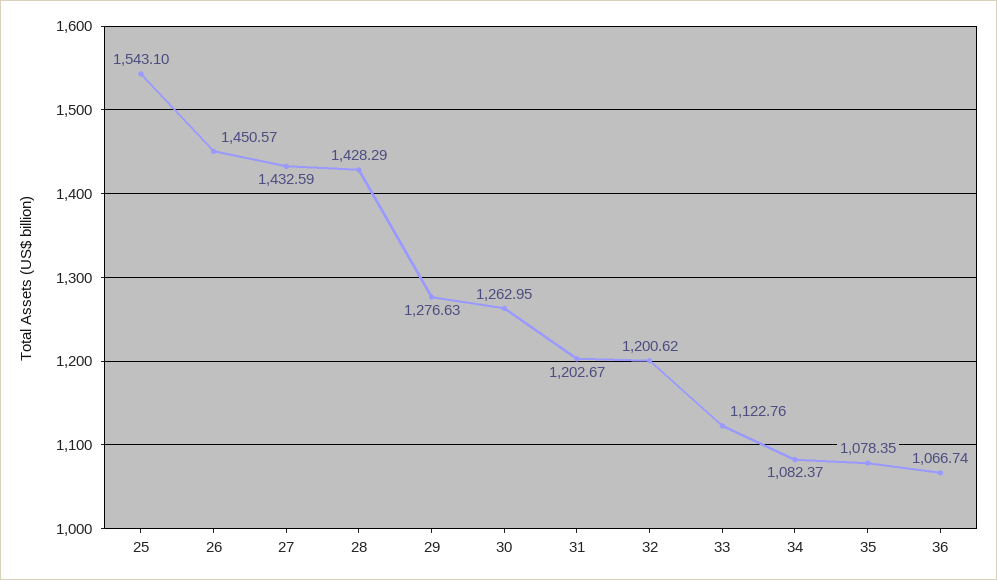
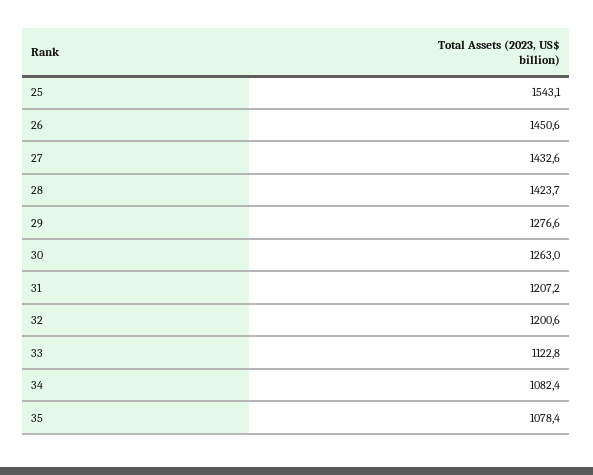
  {
    "25": 1543.1,
    "26": 1450.57,
    "27": 1432.59,
-   "28": 1428.29,
+   "28": 1423.7,
    "29": 1276.63,
    "30": 1262.95,
-   "31": 1202.67,
+   "31": 1207.2,
    "32": 1200.62,
    "33": 1122.76,
    "34": 1082.37,
-   "35": 1078.35,
+   "35": 1078.35
-   "36": 1066.74
  }

